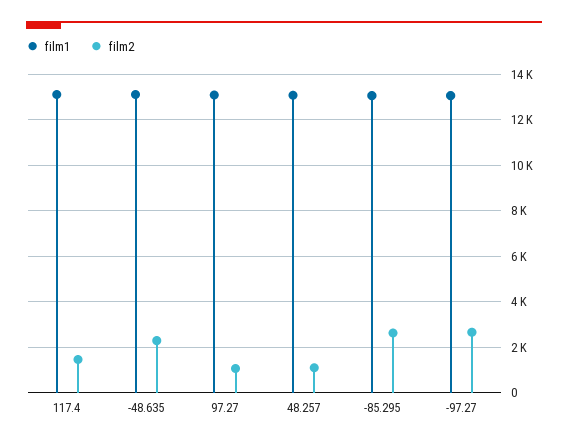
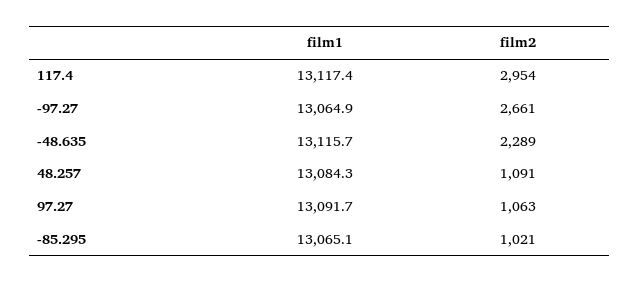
  {
    "film1": {
      "117.4": 13117.4,
      "-48.635": 13115.7,
      "97.27": 13091.7,
      "48.257": 13084.3,
      "-85.295": 13065.1,
      "-97.27": 13064.9
    },
    "film2": {
-     "117.4": 1500,
+     "117.4": 2954,
      "-48.635": 2289,
      "97.27": 1063,
      "48.257": 1091,
-     "-85.295": 2500,
+     "-85.295": 1021,
      "-97.27": 2661
    }
  }

